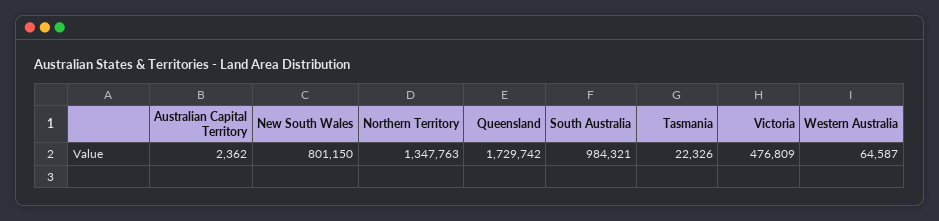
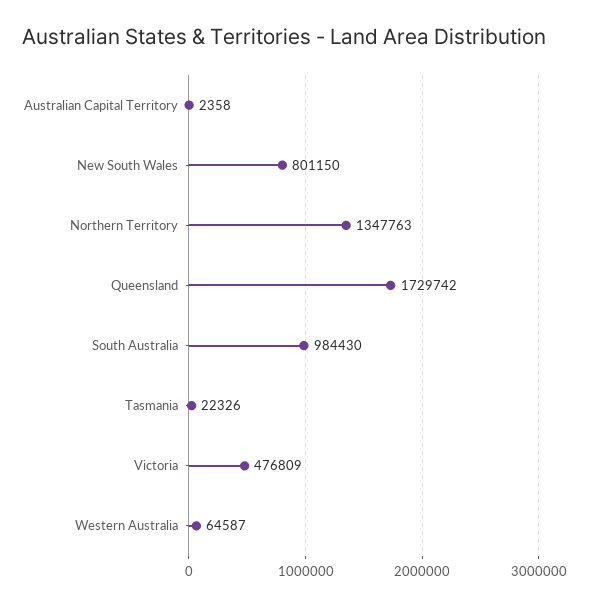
  {
-   "Australian Capital Territory": 2362,
+   "Australian Capital Territory": 2358,
    "New South Wales": 801150,
    "Northern Territory": 1347763,
    "Queensland": 1729742,
-   "South Australia": 984321,
+   "South Australia": 984430,
    "Tasmania": 22326,
    "Victoria": 476809,
    "Western Australia": 64587
  }

